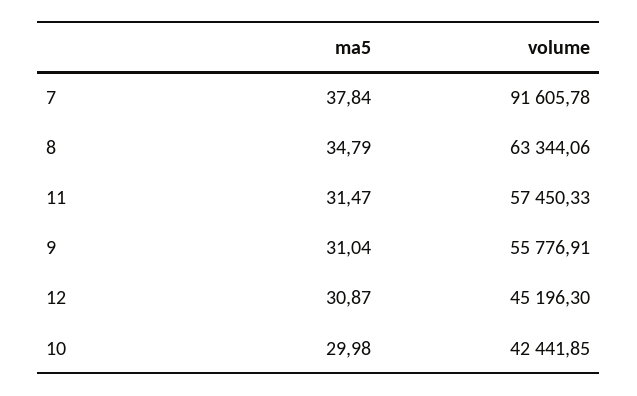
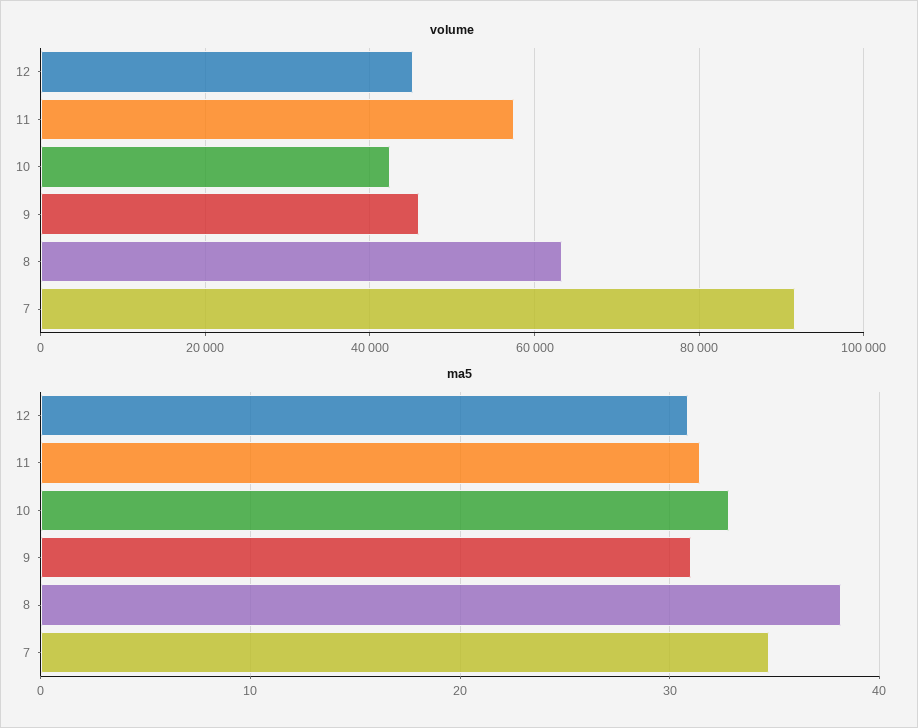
  {
    "ma5": {
-     "7": 37.84,
+     "7": 35,
-     "8": 34.79,
+     "8": 38,
      "11": 31.47,
      "9": 31.04,
      "12": 30.87,
-     "10": 29.98
+     "10": 33
    },
    "volume": {
      "7": 91605.78,
      "8": 63344.06,
      "11": 57450.33,
-     "9": 55776.91,
+     "9": 46000,
      "12": 45196.3,
      "10": 42441.85
    }
  }

